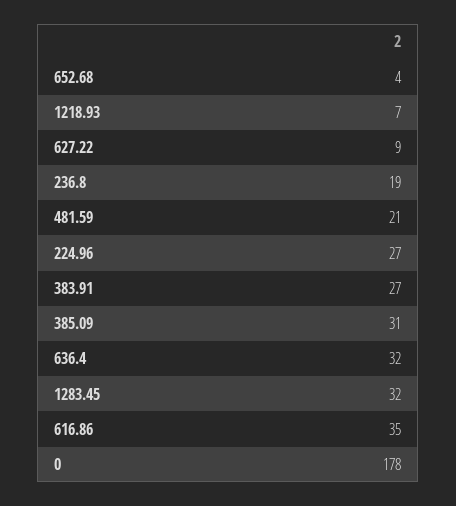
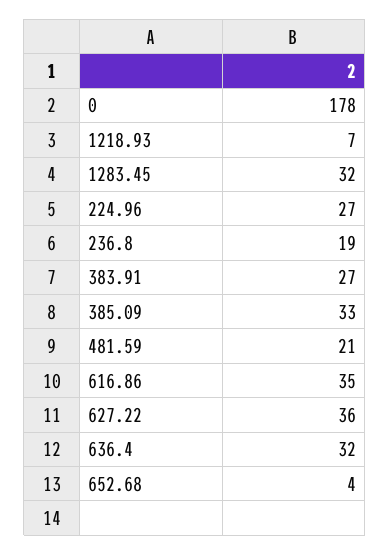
  {
    "652.68": 4,
    "1218.93": 7,
-   "627.22": 9,
+   "627.22": 36,
    "236.8": 19,
    "481.59": 21,
    "224.96": 27,
    "383.91": 27,
-   "385.09": 31,
+   "385.09": 33,
    "636.4": 32,
    "1283.45": 32,
    "616.86": 35,
    "0": 178
  }

